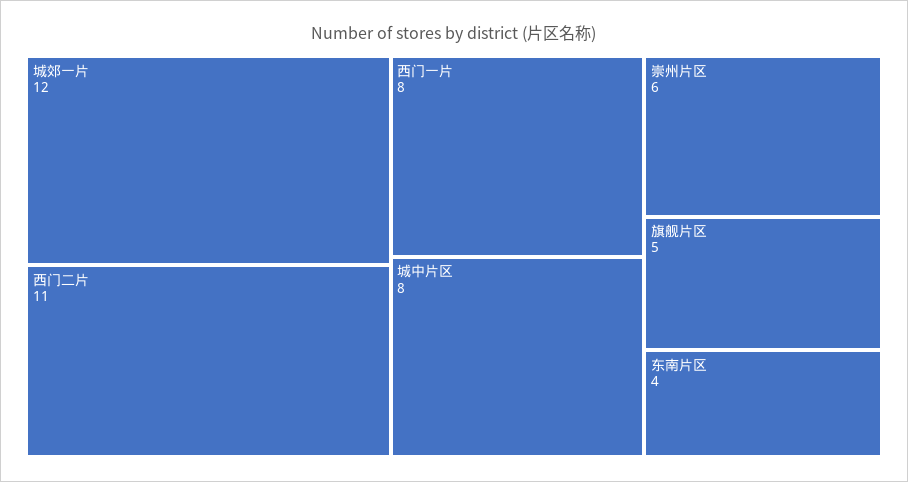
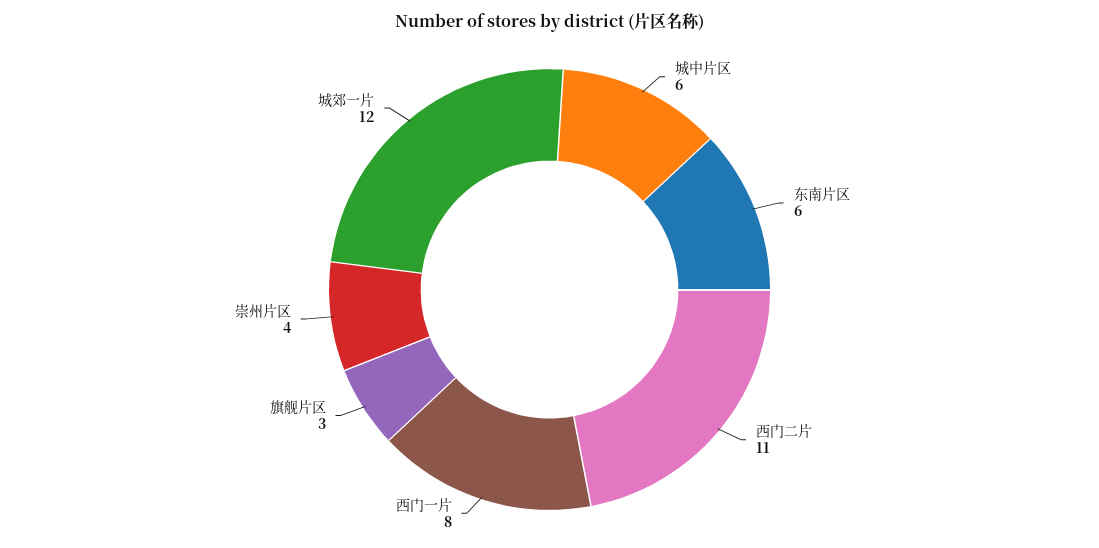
  {
    "城郊一片": 12,
    "西门二片": 11,
    "西门一片": 8,
-   "城中片区": 8,
+   "城中片区": 6,
-   "崇州片区": 6,
+   "崇州片区": 4,
-   "旗舰片区": 5,
+   "旗舰片区": 3,
-   "东南片区": 4
+   "东南片区": 6
  }

